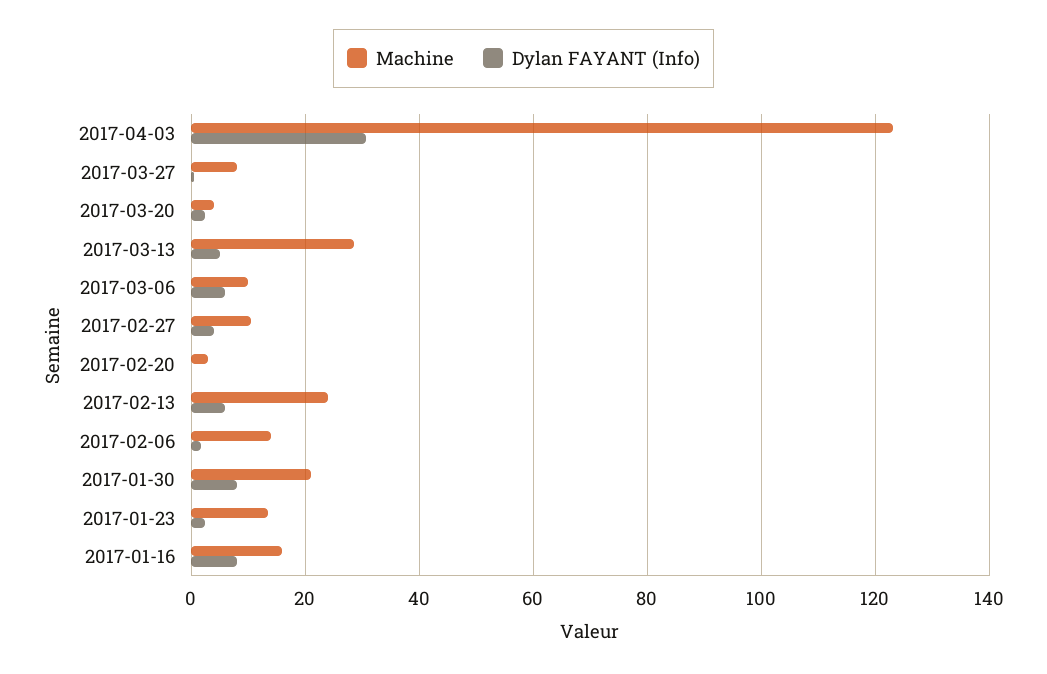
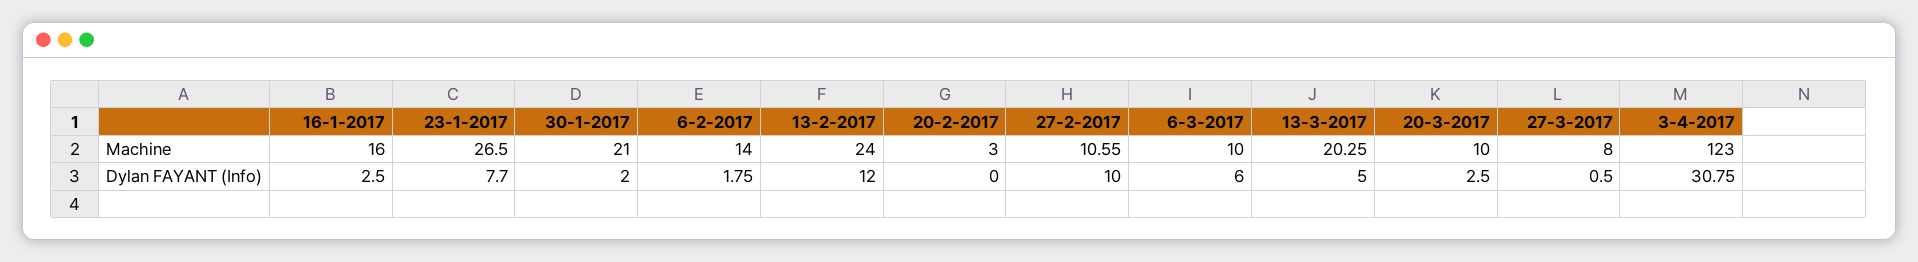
  {
    "Machine": {
      "2017-04-03": 123,
      "2017-03-27": 8,
-     "2017-03-20": 4,
+     "2017-03-20": 10,
-     "2017-03-13": 28,
+     "2017-03-13": 20.25,
      "2017-03-06": 10,
      "2017-02-27": 10.55,
      "2017-02-20": 3,
      "2017-02-13": 24,
      "2017-02-06": 14,
      "2017-01-30": 21,
-     "2017-01-23": 14,
+     "2017-01-23": 26.5,
      "2017-01-16": 16
    },
    "Dylan FAYANT (Info)": {
      "2017-04-03": 30.75,
      "2017-03-27": 0.5,
      "2017-03-20": 2.5,
      "2017-03-13": 5,
      "2017-03-06": 6,
-     "2017-02-27": 4,
+     "2017-02-27": 10,
      "2017-02-20": 0,
-     "2017-02-13": 6,
+     "2017-02-13": 12,
      "2017-02-06": 1.75,
-     "2017-01-30": 8,
+     "2017-01-30": 2,
-     "2017-01-23": 2,
+     "2017-01-23": 7.7,
-     "2017-01-16": 8
+     "2017-01-16": 2.5
    }
  }

